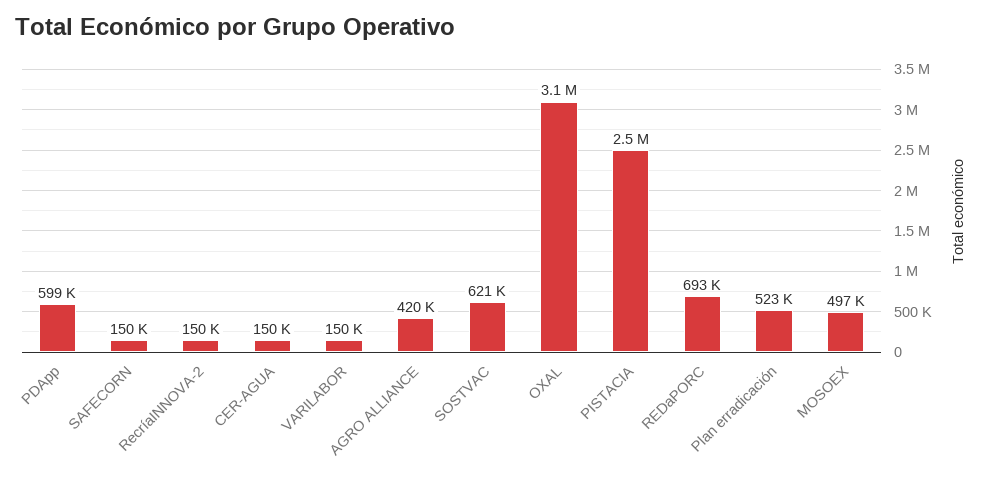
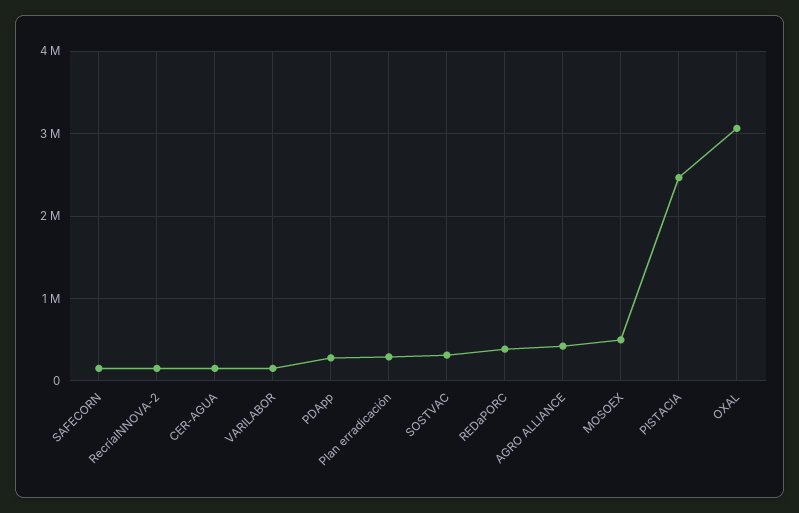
  {
-   "PDApp": 599000,
+   "PDApp": 300000,
    "SAFECORN": 150000,
    "RecríaINNOVA-2": 150000,
    "CER-AGUA": 150000,
    "VARILABOR": 150000,
    "AGRO ALLIANCE": 420000,
-   "SOSTVAC": 621000,
+   "SOSTVAC": 300000,
    "OXAL": 3100000,
    "PISTACIA": 2500000,
-   "REDaPORC": 693000,
+   "REDaPORC": 400000,
-   "Plan erradicación": 523000,
+   "Plan erradicación": 300000,
    "MOSOEX": 497000
  }

